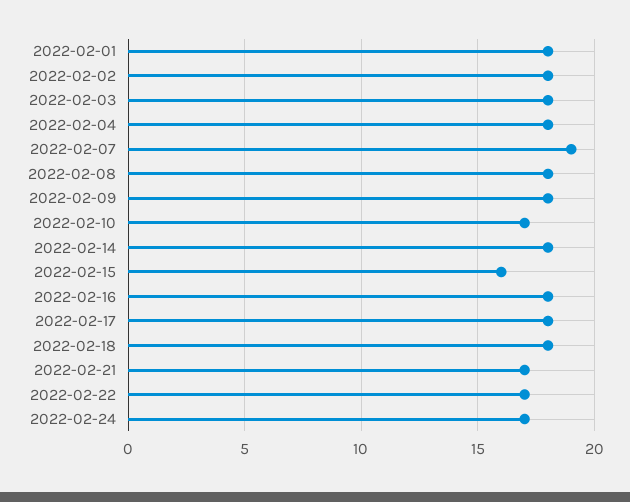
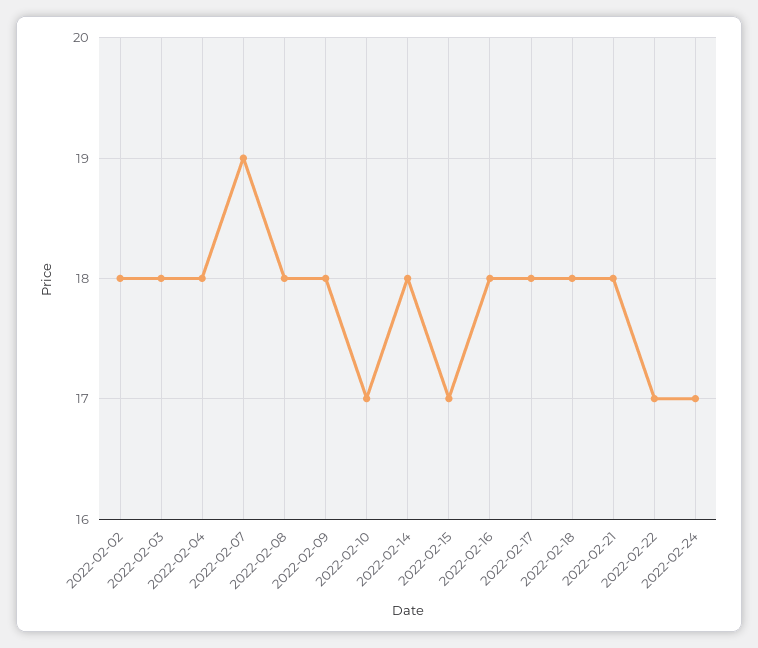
  {
-   "2022-02-01": 18,
    "2022-02-02": 18,
    "2022-02-03": 18,
    "2022-02-04": 18,
    "2022-02-07": 19,
    "2022-02-08": 18,
    "2022-02-09": 18,
    "2022-02-10": 17,
    "2022-02-14": 18,
-   "2022-02-15": 16,
+   "2022-02-15": 17,
    "2022-02-16": 18,
    "2022-02-17": 18,
    "2022-02-18": 18,
-   "2022-02-21": 17,
+   "2022-02-21": 18,
    "2022-02-22": 17,
    "2022-02-24": 17
  }

